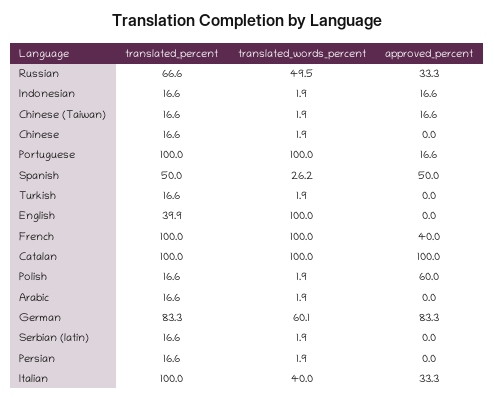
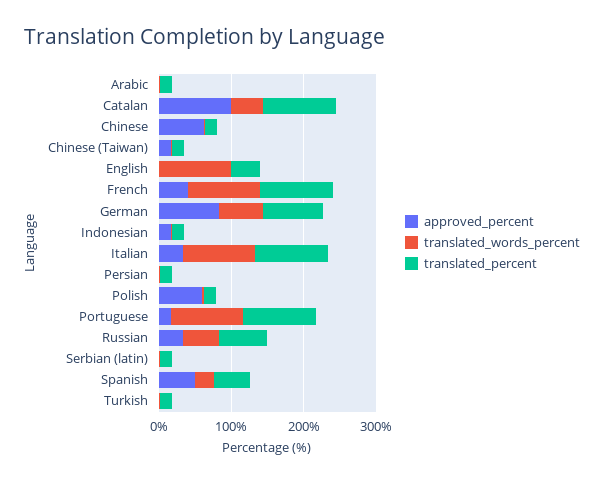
  {
    "translated_percent": {
      "Russian": 66.6,
      "Indonesian": 16.6,
      "Chinese (Taiwan)": 16.6,
      "Chinese": 16.6,
      "Portuguese": 100,
      "Spanish": 50,
      "Turkish": 16.6,
      "English": 39.9,
      "French": 100,
      "Catalan": 100,
      "Polish": 16.6,
      "Arabic": 16.6,
      "German": 83.3,
      "Serbian (latin)": 16.6,
      "Persian": 16.6,
      "Italian": 100
    },
    "translated_words_percent": {
      "Russian": 49.5,
      "Indonesian": 1.9,
      "Chinese (Taiwan)": 1.9,
      "Chinese": 1.9,
      "Portuguese": 100,
      "Spanish": 26.2,
      "Turkish": 1.9,
      "English": 100,
      "French": 100,
-     "Catalan": 100,
+     "Catalan": 40,
      "Polish": 1.9,
      "Arabic": 1.9,
      "German": 60.1,
      "Serbian (latin)": 1.9,
      "Persian": 1.9,
-     "Italian": 40
+     "Italian": 100
    },
    "approved_percent": {
      "Russian": 33.3,
      "Indonesian": 16.6,
      "Chinese (Taiwan)": 16.6,
-     "Chinese": 0,
+     "Chinese": 60,
      "Portuguese": 16.6,
      "Spanish": 50,
      "Turkish": 0,
      "English": 0,
      "French": 40,
      "Catalan": 100,
      "Polish": 60,
      "Arabic": 0,
      "German": 83.3,
      "Serbian (latin)": 0,
      "Persian": 0,
      "Italian": 33.3
    }
  }

